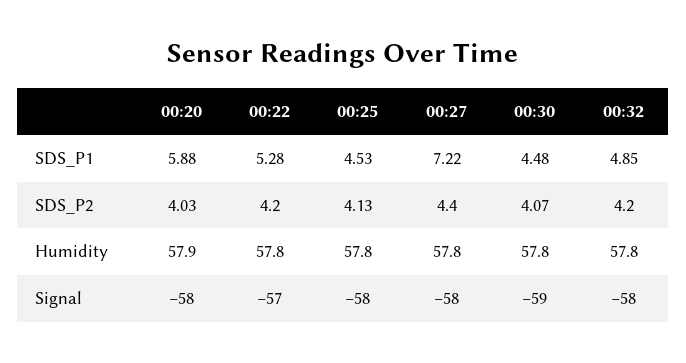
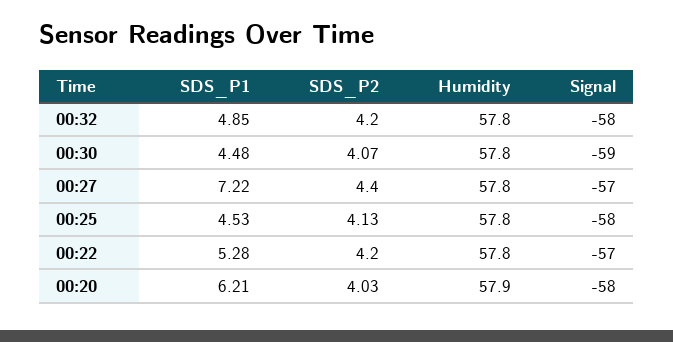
  {
    "00:20": {
-     "SDS_P1": 5.88,
+     "SDS_P1": 6.21,
      "SDS_P2": 4.03,
      "Humidity": 57.9,
      "Signal": -58
    },
    "00:22": {
      "SDS_P1": 5.28,
      "SDS_P2": 4.2,
      "Humidity": 57.8,
      "Signal": -57
    },
    "00:25": {
      "SDS_P1": 4.53,
      "SDS_P2": 4.13,
      "Humidity": 57.8,
      "Signal": -58
    },
    "00:27": {
      "SDS_P1": 7.22,
      "SDS_P2": 4.4,
      "Humidity": 57.8,
-     "Signal": -58
+     "Signal": -57
    },
    "00:30": {
      "SDS_P1": 4.48,
      "SDS_P2": 4.07,
      "Humidity": 57.8,
      "Signal": -59
    },
    "00:32": {
      "SDS_P1": 4.85,
      "SDS_P2": 4.2,
      "Humidity": 57.8,
      "Signal": -58
    }
  }

